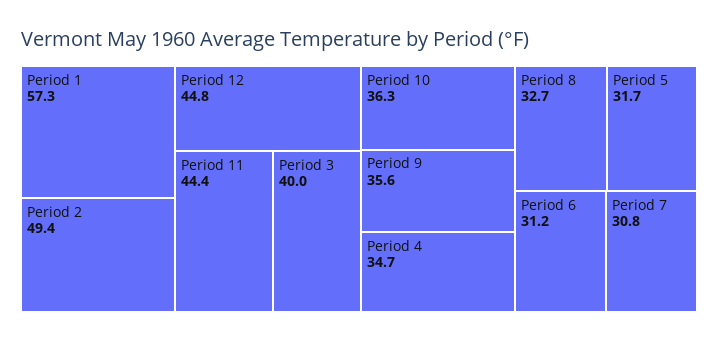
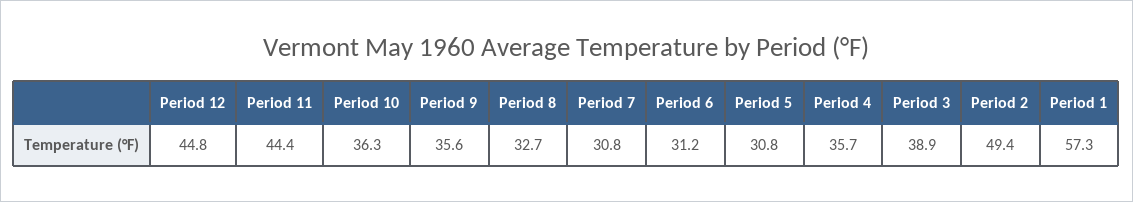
  {
    "Period 1": 57.3,
    "Period 2": 49.4,
    "Period 12": 44.8,
    "Period 11": 44.4,
-   "Period 3": 40,
+   "Period 3": 38.9,
    "Period 10": 36.3,
    "Period 9": 35.6,
-   "Period 4": 34.7,
+   "Period 4": 35.7,
    "Period 8": 32.7,
-   "Period 5": 31.7,
+   "Period 5": 30.8,
    "Period 6": 31.2,
    "Period 7": 30.8
  }

